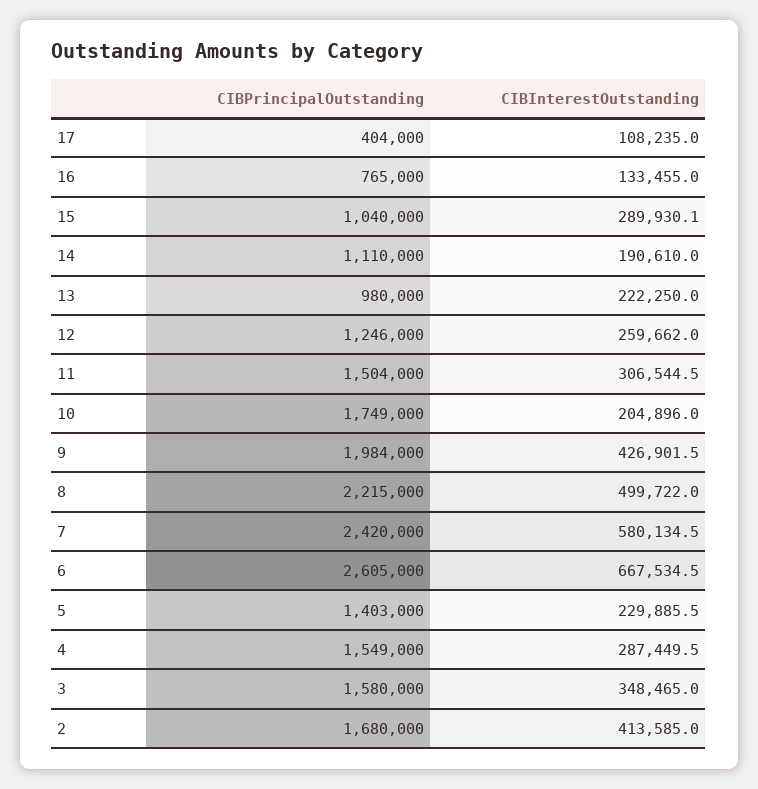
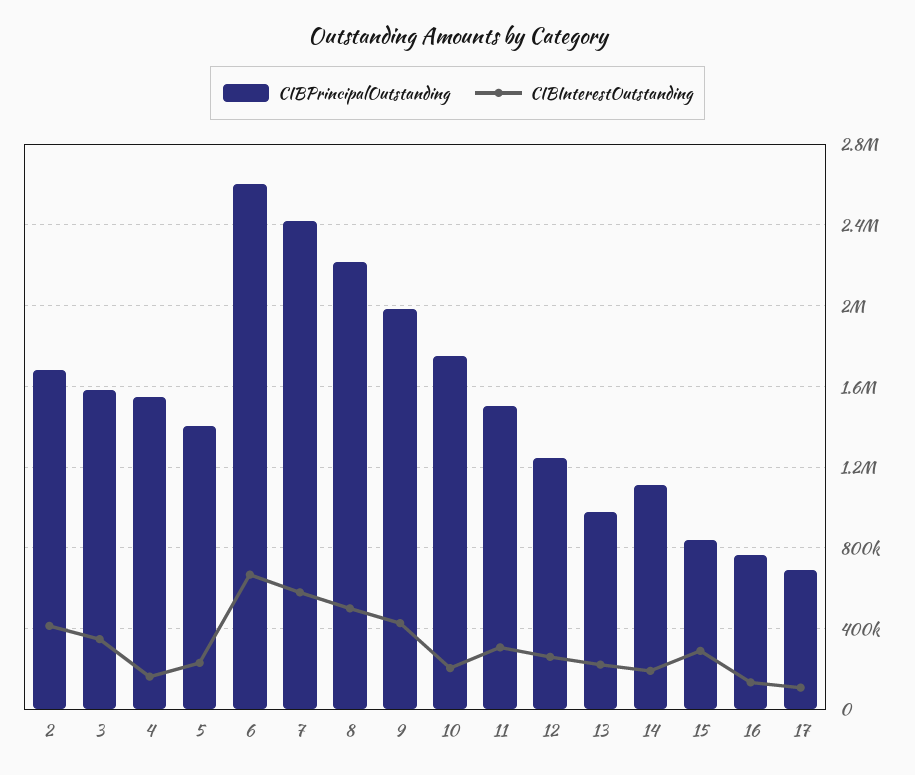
  {
    "CIBPrincipalOutstanding": {
-     "17": 404000,
+     "17": 700000,
      "16": 765000,
-     "15": 1040000,
+     "15": 850000,
      "14": 1110000,
      "13": 980000,
      "12": 1246000,
      "11": 1504000,
      "10": 1749000,
      "9": 1984000,
      "8": 2215000,
      "7": 2420000,
      "6": 2605000,
      "5": 1403000,
      "4": 1549000,
      "3": 1580000,
      "2": 1680000
    },
    "CIBInterestOutstanding": {
      "17": 108235,
      "16": 133455,
      "15": 289930.1,
      "14": 190610,
      "13": 222250,
      "12": 259662,
      "11": 306544.5,
      "10": 204896,
      "9": 426901.5,
      "8": 499722,
      "7": 580134.5,
      "6": 667534.5,
      "5": 229885.5,
-     "4": 287449.5,
+     "4": 150000,
      "3": 348465,
      "2": 413585
    }
  }

